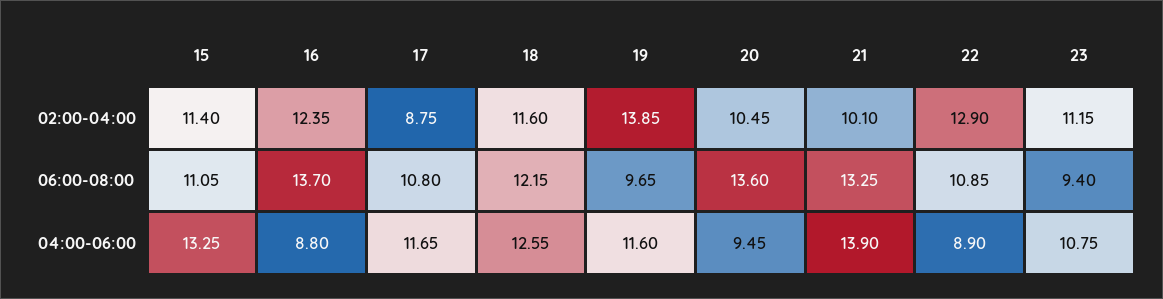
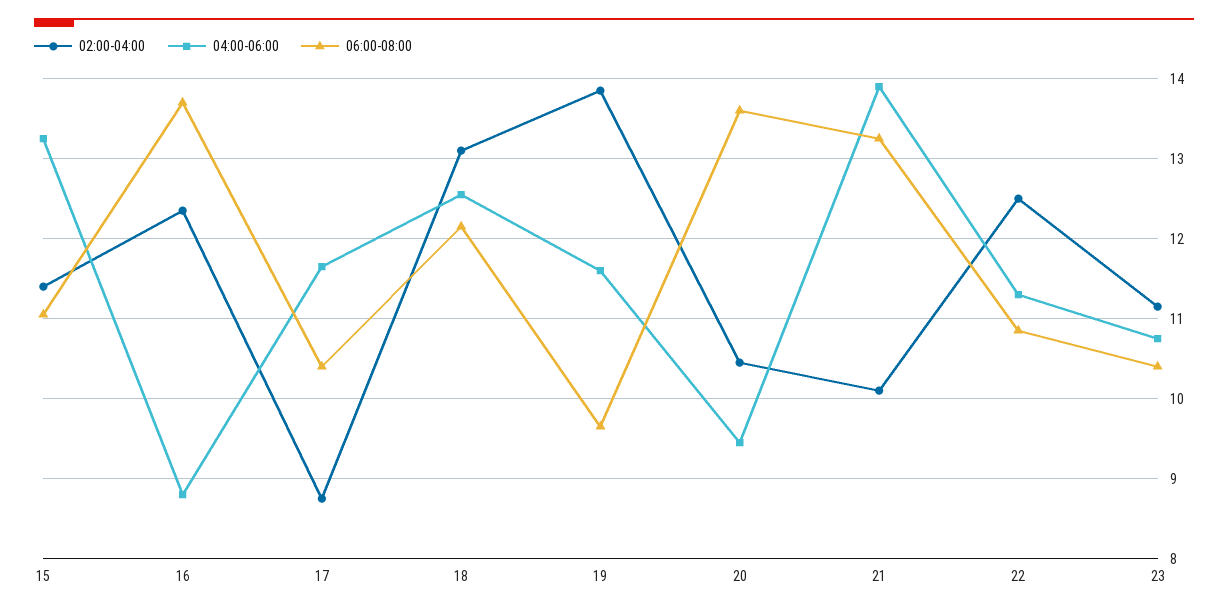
  {
    "02:00-04:00": {
      "15": 11.4,
      "16": 12.35,
      "17": 8.75,
-     "18": 11.6,
+     "18": 13.1,
      "19": 13.85,
      "20": 10.45,
      "21": 10.1,
-     "22": 12.9,
+     "22": 12.5,
      "23": 11.15
    },
    "06:00-08:00": {
      "15": 11.05,
      "16": 13.7,
-     "17": 10.8,
+     "17": 10.4,
      "18": 12.15,
      "19": 9.65,
      "20": 13.6,
      "21": 13.25,
      "22": 10.85,
-     "23": 9.4
+     "23": 10.4
    },
    "04:00-06:00": {
      "15": 13.25,
      "16": 8.8,
      "17": 11.65,
      "18": 12.55,
      "19": 11.6,
      "20": 9.45,
      "21": 13.9,
-     "22": 8.9,
+     "22": 11.3,
      "23": 10.75
    }
  }

